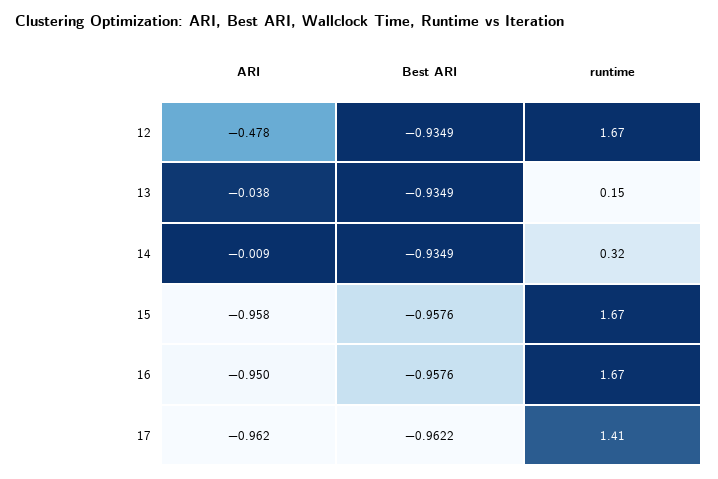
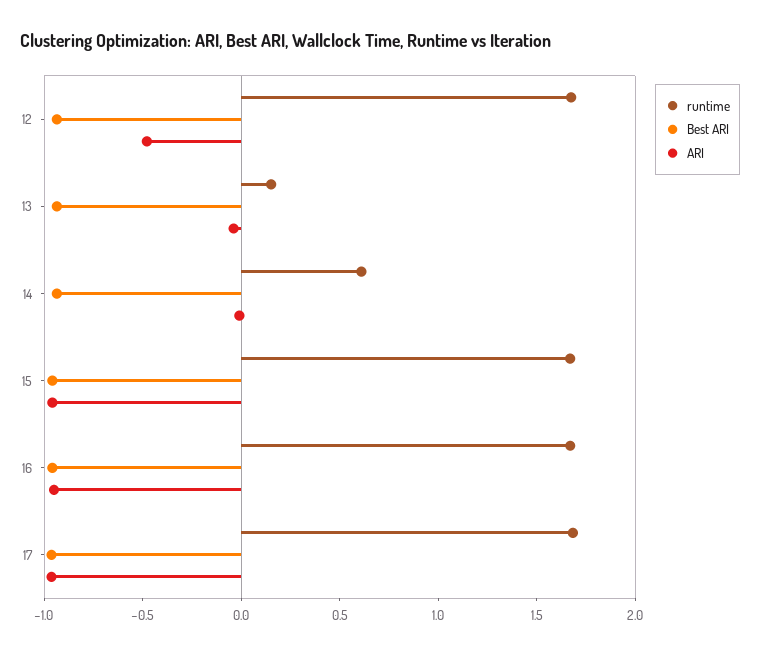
  {
    "ARI": {
      "12": -0.478,
      "13": -0.038,
      "14": -0.009,
      "15": -0.958,
      "16": -0.95,
      "17": -0.962
    },
    "Best ARI": {
      "12": -0.9349,
      "13": -0.9349,
      "14": -0.9349,
      "15": -0.9576,
      "16": -0.9576,
      "17": -0.9622
    },
    "runtime": {
      "12": 1.67,
      "13": 0.15,
-     "14": 0.32,
+     "14": 0.6,
      "15": 1.67,
      "16": 1.67,
-     "17": 1.41
+     "17": 1.7
    }
  }

